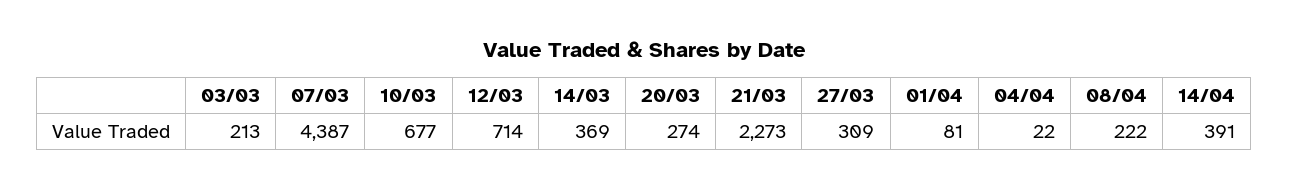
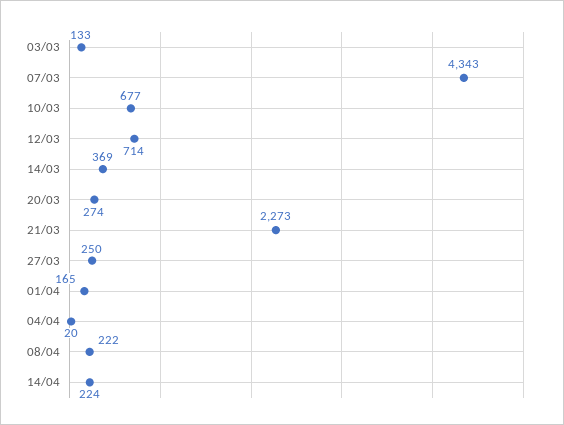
  {
-   "03/03": 213,
+   "03/03": 133,
-   "07/03": 4387,
+   "07/03": 4343,
    "10/03": 677,
    "12/03": 714,
    "14/03": 369,
    "20/03": 274,
    "21/03": 2273,
-   "27/03": 309,
+   "27/03": 250,
-   "01/04": 81,
+   "01/04": 165,
-   "04/04": 22,
+   "04/04": 20,
    "08/04": 222,
-   "14/04": 391
+   "14/04": 224
  }

